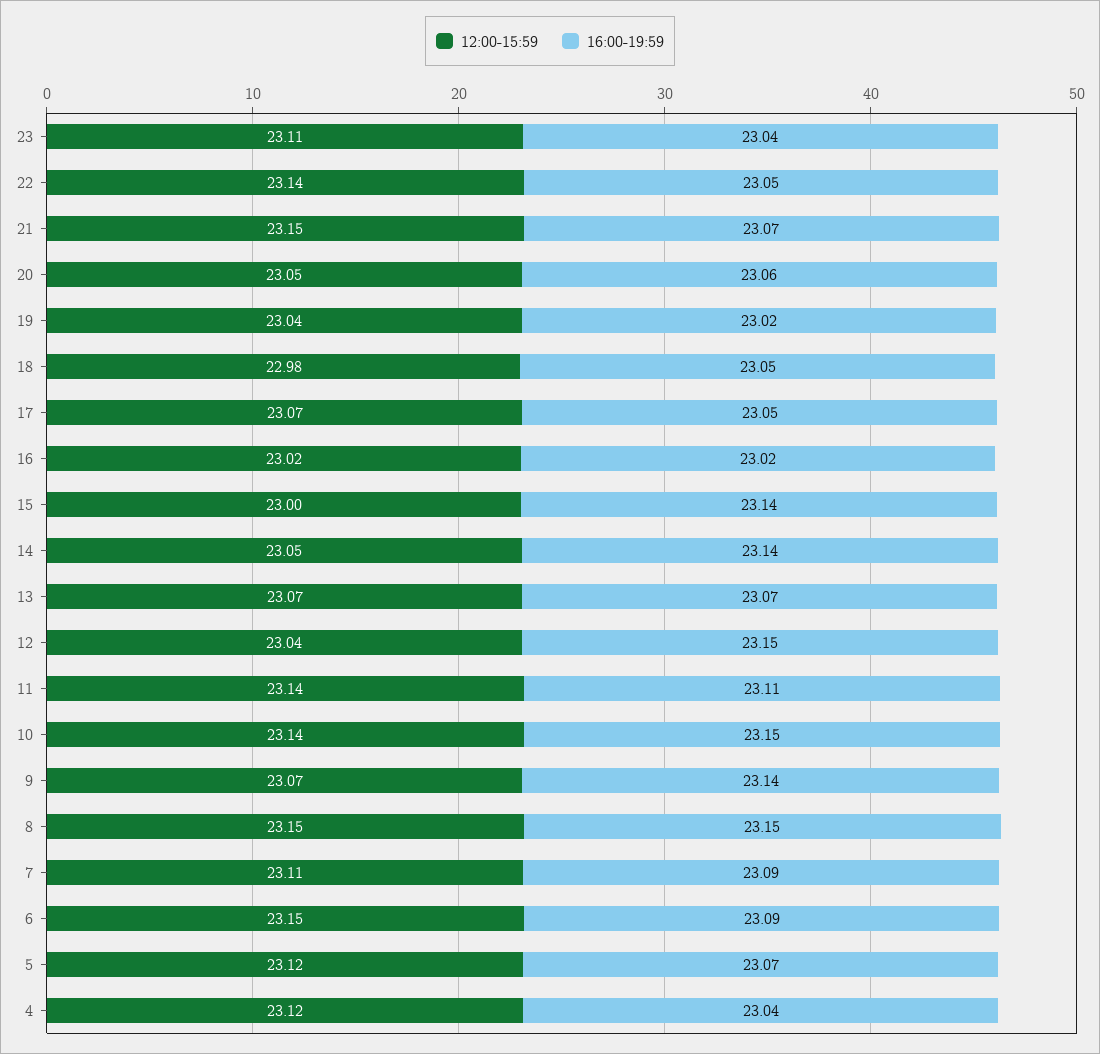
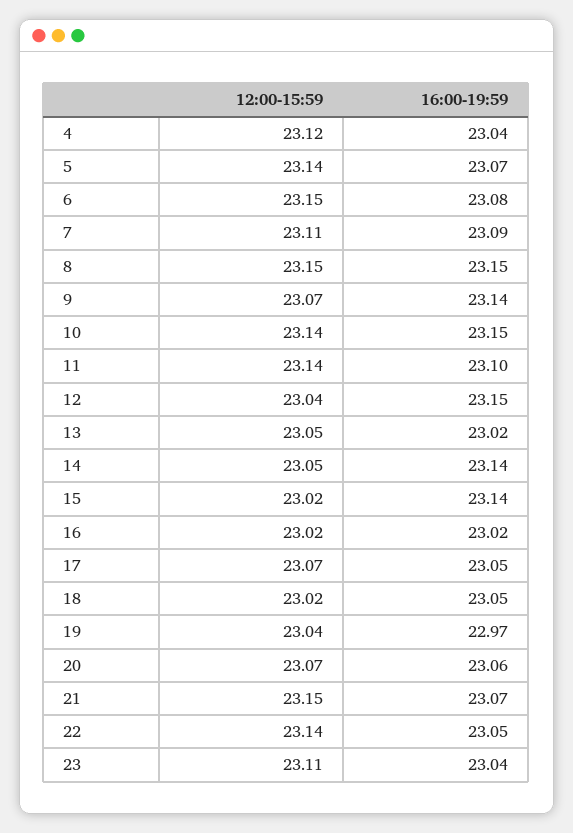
  {
    "12:00-15:59": {
      "23": 23.11,
      "22": 23.14,
      "21": 23.15,
-     "20": 23.05,
+     "20": 23.07,
      "19": 23.04,
-     "18": 22.98,
+     "18": 23.02,
      "17": 23.07,
      "16": 23.02,
-     "15": 23,
+     "15": 23.02,
      "14": 23.05,
-     "13": 23.07,
+     "13": 23.05,
      "12": 23.04,
      "11": 23.14,
      "10": 23.14,
      "9": 23.07,
      "8": 23.15,
      "7": 23.11,
      "6": 23.15,
-     "5": 23.12,
+     "5": 23.14,
      "4": 23.12
    },
    "16:00-19:59": {
      "23": 23.04,
      "22": 23.05,
      "21": 23.07,
      "20": 23.06,
-     "19": 23.02,
+     "19": 22.97,
      "18": 23.05,
      "17": 23.05,
      "16": 23.02,
      "15": 23.14,
      "14": 23.14,
-     "13": 23.07,
+     "13": 23.02,
      "12": 23.15,
-     "11": 23.11,
+     "11": 23.1,
      "10": 23.15,
      "9": 23.14,
      "8": 23.15,
      "7": 23.09,
-     "6": 23.09,
+     "6": 23.08,
      "5": 23.07,
      "4": 23.04
    }
  }

